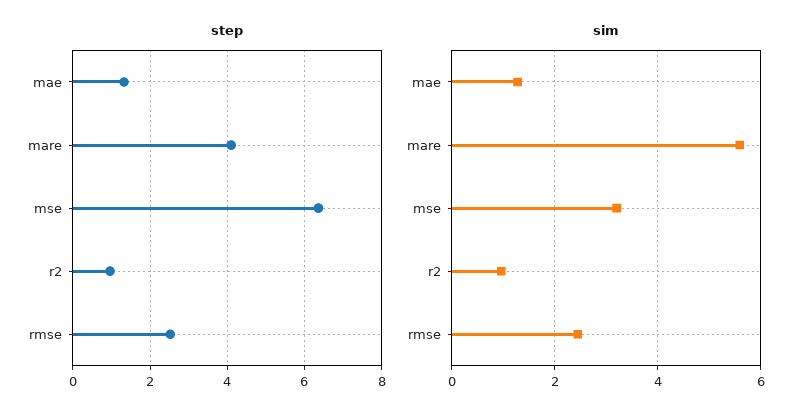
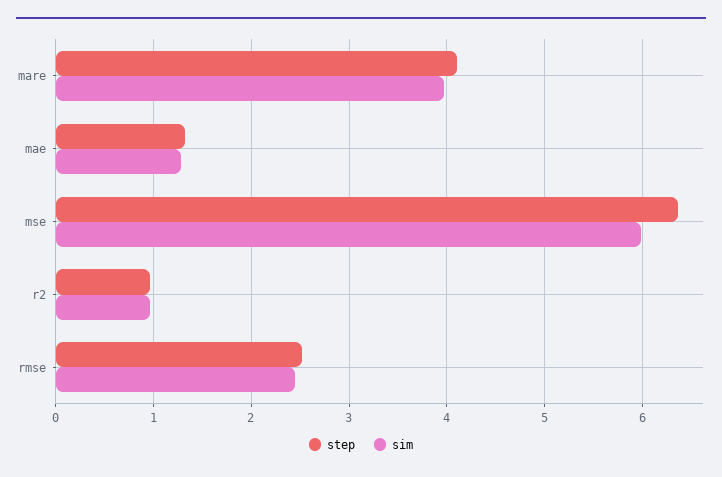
  {
    "step": {
      "mae": 1.3,
      "mare": 4.1,
      "mse": 6.4,
      "r2": 1,
      "rmse": 2.5
    },
    "sim": {
      "mae": 1.3,
-     "mare": 5.6,
+     "mare": 4,
-     "mse": 3.2,
+     "mse": 6,
      "r2": 1,
      "rmse": 2.4
    }
  }

